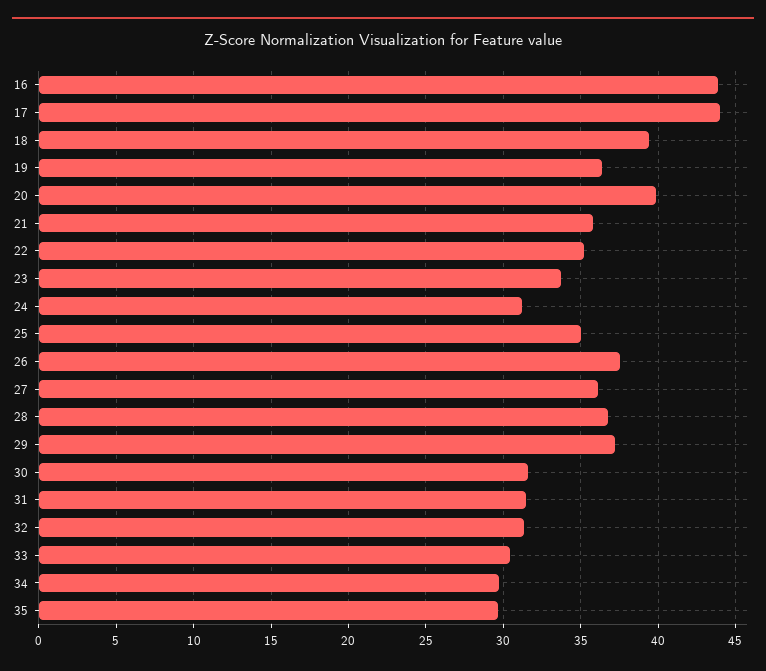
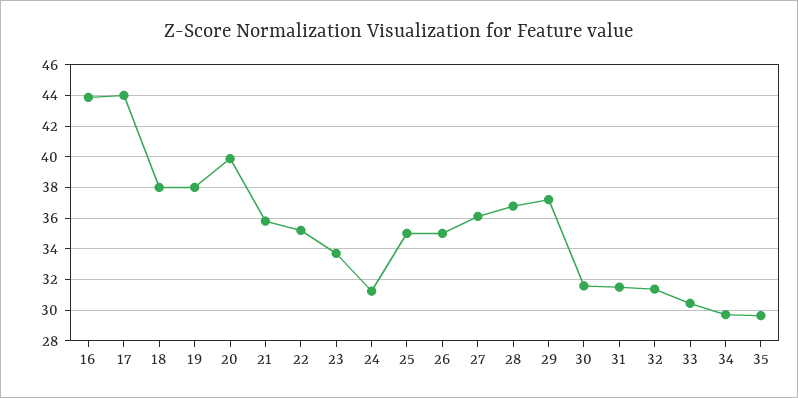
  {
    "16": 44,
    "17": 44,
-   "18": 39.5,
+   "18": 38,
-   "19": 36.5,
+   "19": 38,
    "20": 40,
    "21": 36,
    "22": 35,
    "23": 33.5,
    "24": 31,
    "25": 35,
-   "26": 37.5,
+   "26": 35,
    "27": 36,
    "28": 37,
    "29": 37,
    "30": 31.5,
    "31": 31.5,
    "32": 31.5,
    "33": 30.5,
    "34": 29.5,
    "35": 29.5
  }

